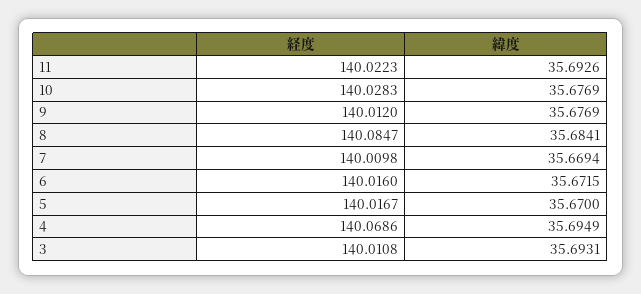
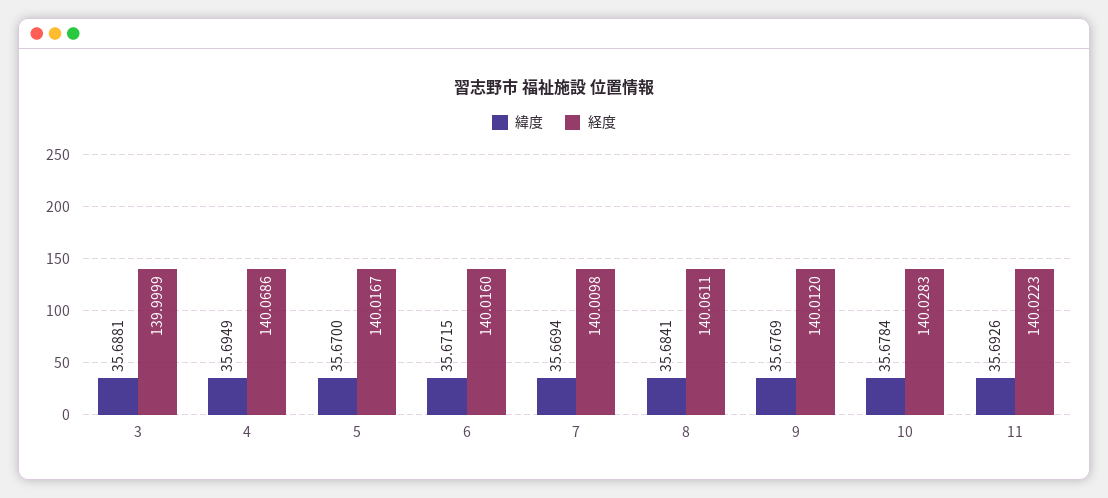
  {
    "経度": {
      "11": 140.0223,
      "10": 140.0283,
      "9": 140.012,
-     "8": 140.0847,
+     "8": 140.0611,
      "7": 140.0098,
      "6": 140.016,
      "5": 140.0167,
      "4": 140.0686,
-     "3": 140.0108
+     "3": 139.9999
    },
    "緯度": {
      "11": 35.6926,
-     "10": 35.6769,
+     "10": 35.6784,
      "9": 35.6769,
      "8": 35.6841,
      "7": 35.6694,
      "6": 35.6715,
      "5": 35.67,
      "4": 35.6949,
-     "3": 35.6931
+     "3": 35.6881
    }
  }

